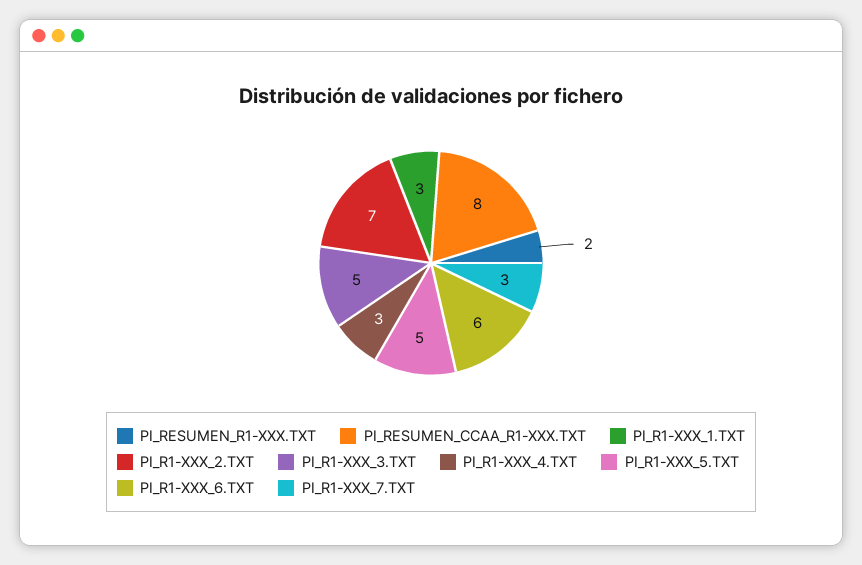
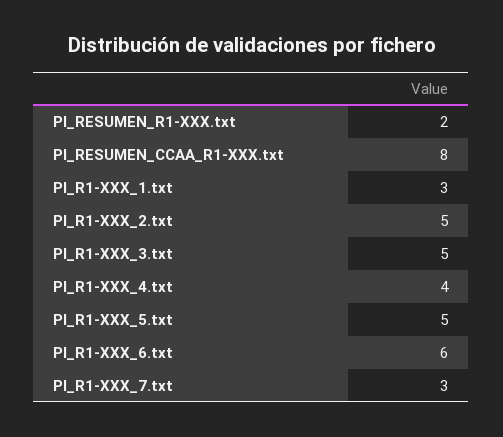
  {
    "PI_RESUMEN_R1-XXX.TXT": 2,
    "PI_RESUMEN_CCAA_R1-XXX.TXT": 8,
    "PI_R1-XXX_1.TXT": 3,
-   "PI_R1-XXX_2.TXT": 7,
+   "PI_R1-XXX_2.TXT": 5,
    "PI_R1-XXX_3.TXT": 5,
-   "PI_R1-XXX_4.TXT": 3,
+   "PI_R1-XXX_4.TXT": 4,
    "PI_R1-XXX_5.TXT": 5,
    "PI_R1-XXX_6.TXT": 6,
    "PI_R1-XXX_7.TXT": 3
  }

